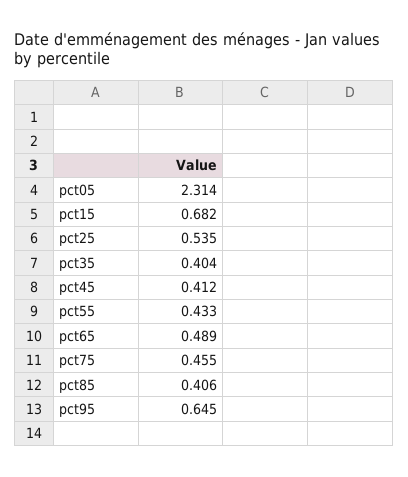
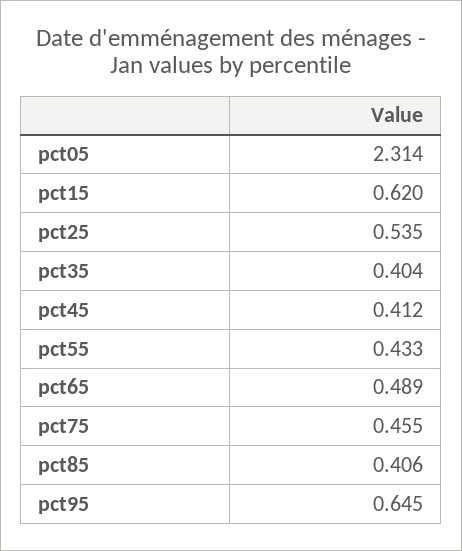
  {
    "pct05": 2.314,
-   "pct15": 0.682,
+   "pct15": 0.62,
    "pct25": 0.535,
    "pct35": 0.404,
    "pct45": 0.412,
    "pct55": 0.433,
    "pct65": 0.489,
    "pct75": 0.455,
    "pct85": 0.406,
    "pct95": 0.645
  }

